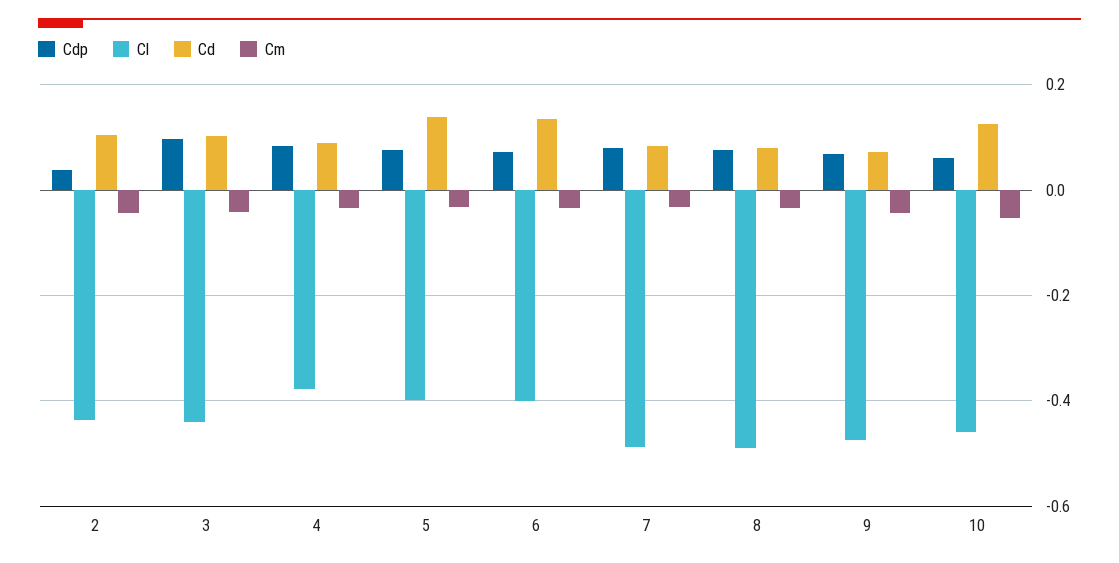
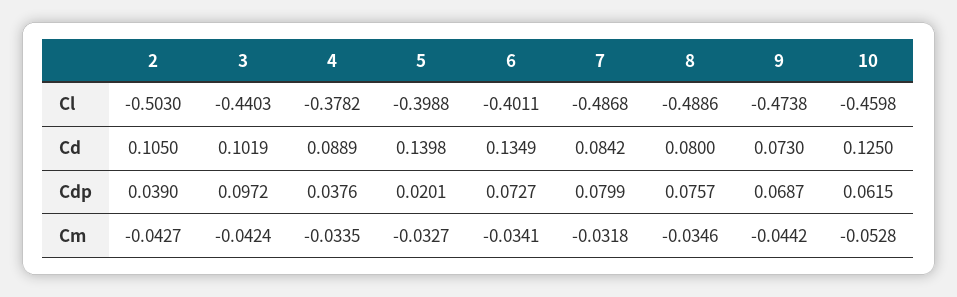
  {
    "Cdp": {
      "2": 0.039,
      "3": 0.0972,
-     "4": 0.08,
+     "4": 0.0376,
-     "5": 0.08,
+     "5": 0.0201,
      "6": 0.0727,
      "7": 0.0799,
      "8": 0.0757,
      "9": 0.0687,
      "10": 0.0615
    },
    "Cl": {
-     "2": -0.44,
+     "2": -0.503,
      "3": -0.4403,
      "4": -0.3782,
      "5": -0.3988,
      "6": -0.4011,
      "7": -0.4868,
      "8": -0.4886,
      "9": -0.4738,
      "10": -0.4598
    },
    "Cd": {
      "2": 0.105,
      "3": 0.1019,
      "4": 0.0889,
      "5": 0.1398,
      "6": 0.1349,
      "7": 0.0842,
      "8": 0.08,
      "9": 0.073,
      "10": 0.125
    },
    "Cm": {
      "2": -0.0427,
      "3": -0.0424,
      "4": -0.0335,
      "5": -0.0327,
      "6": -0.0341,
      "7": -0.0318,
      "8": -0.0346,
      "9": -0.0442,
      "10": -0.0528
    }
  }

